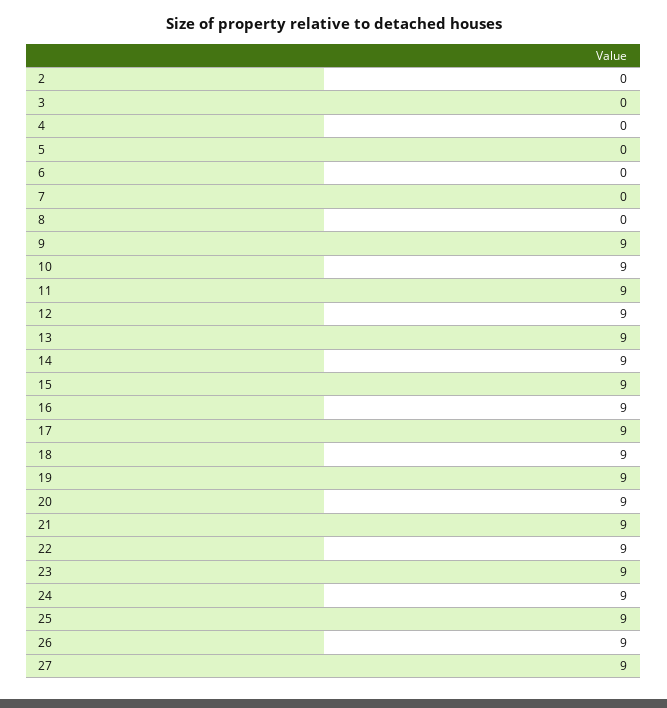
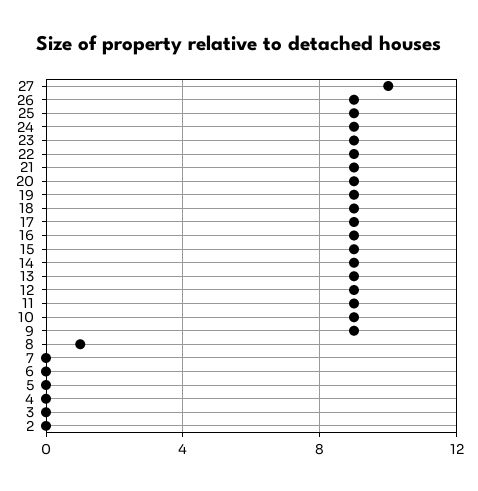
  {
    "2": 0,
    "3": 0,
    "4": 0,
    "5": 0,
    "6": 0,
    "7": 0,
-   "8": 0,
+   "8": 1,
    "9": 9,
    "10": 9,
    "11": 9,
    "12": 9,
    "13": 9,
    "14": 9,
    "15": 9,
    "16": 9,
    "17": 9,
    "18": 9,
    "19": 9,
    "20": 9,
    "21": 9,
    "22": 9,
    "23": 9,
    "24": 9,
    "25": 9,
    "26": 9,
-   "27": 9
+   "27": 10
  }

